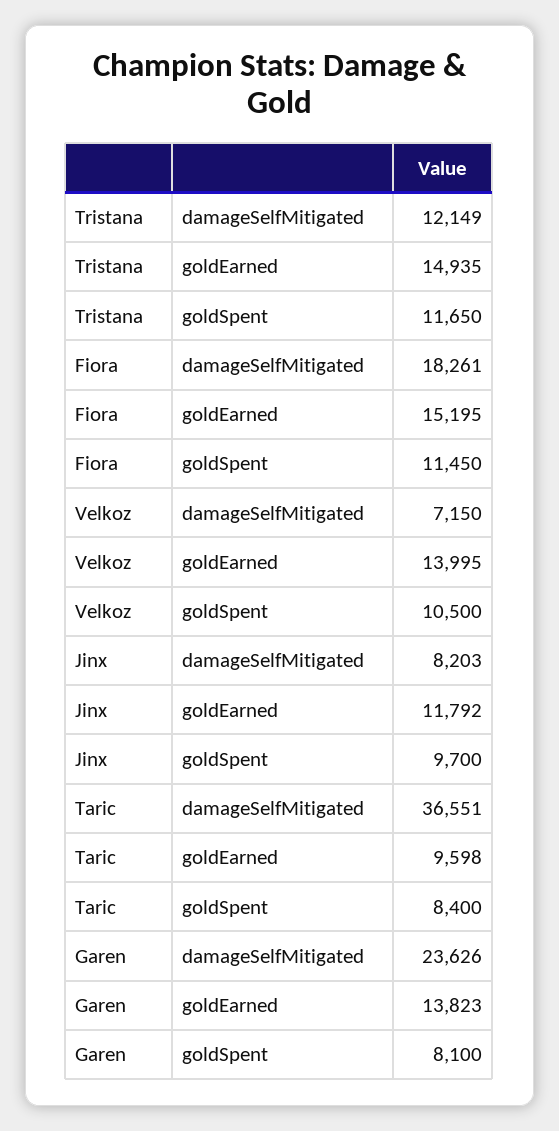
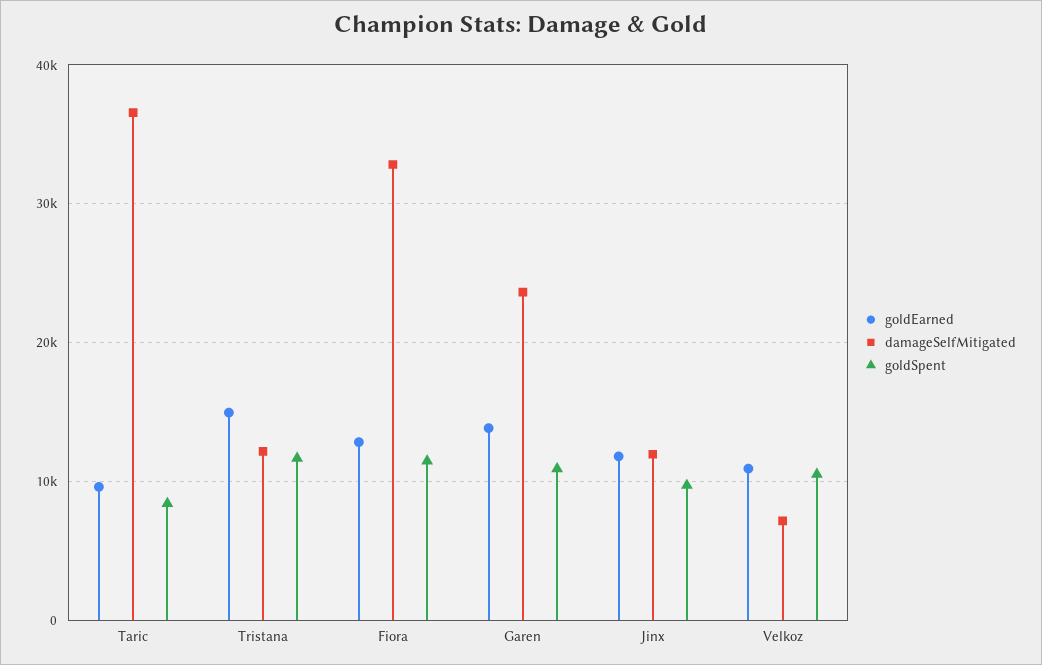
  {
    "damageSelfMitigated": {
      "Tristana": 12149,
-     "Fiora": 18261,
+     "Fiora": 33000,
      "Velkoz": 7150,
-     "Jinx": 8203,
+     "Jinx": 12000,
      "Taric": 36551,
      "Garen": 23626
    },
    "goldEarned": {
      "Tristana": 14935,
-     "Fiora": 15195,
+     "Fiora": 13000,
-     "Velkoz": 13995,
+     "Velkoz": 11000,
      "Jinx": 11792,
      "Taric": 9598,
      "Garen": 13823
    },
    "goldSpent": {
      "Tristana": 11650,
      "Fiora": 11450,
      "Velkoz": 10500,
      "Jinx": 9700,
      "Taric": 8400,
-     "Garen": 8100
+     "Garen": 11000
    }
  }

